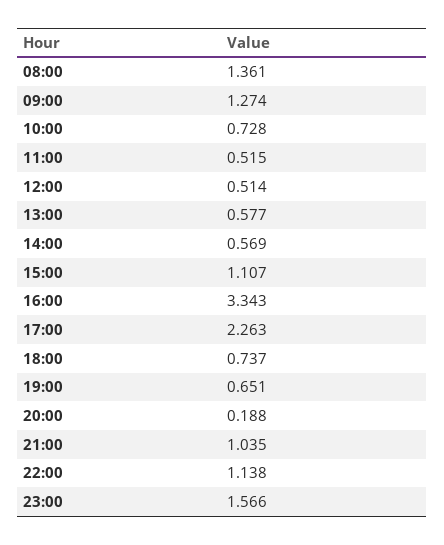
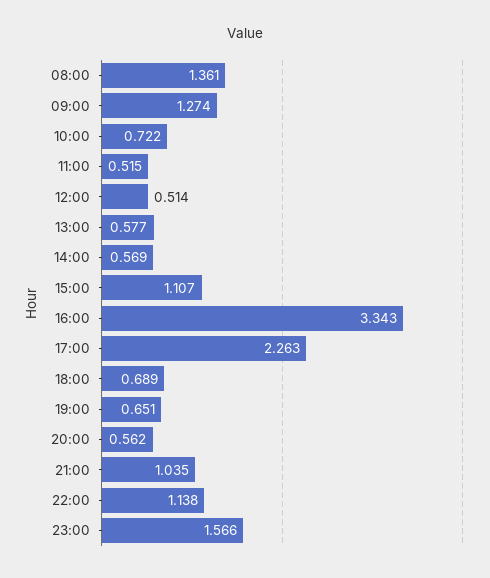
  {
    "08:00": 1.361,
    "09:00": 1.274,
-   "10:00": 0.728,
+   "10:00": 0.722,
    "11:00": 0.515,
    "12:00": 0.514,
    "13:00": 0.577,
    "14:00": 0.569,
    "15:00": 1.107,
    "16:00": 3.343,
    "17:00": 2.263,
-   "18:00": 0.737,
+   "18:00": 0.689,
    "19:00": 0.651,
-   "20:00": 0.188,
+   "20:00": 0.562,
    "21:00": 1.035,
    "22:00": 1.138,
    "23:00": 1.566
  }

